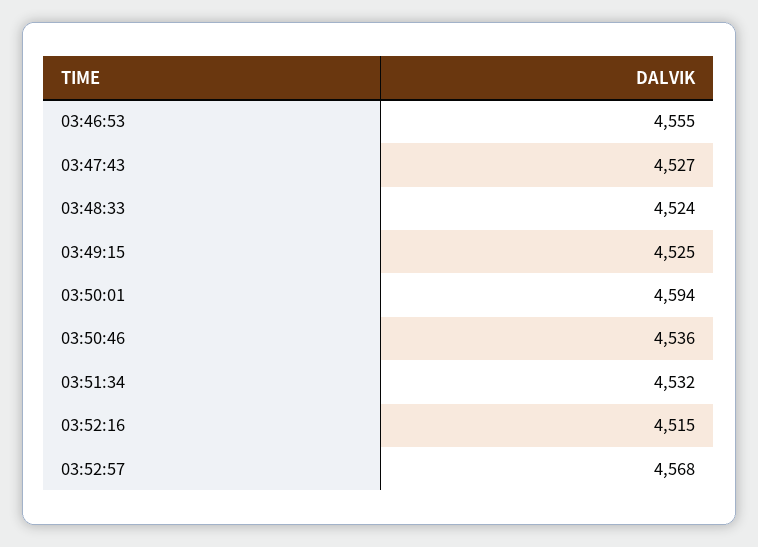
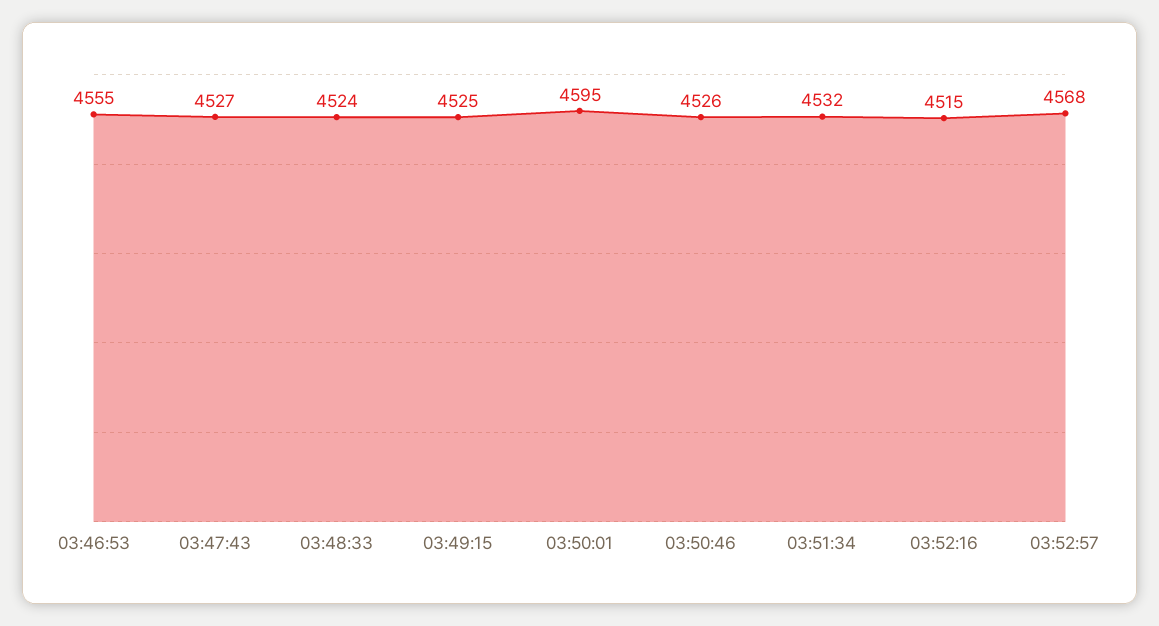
  {
    "03:46:53": 4555,
    "03:47:43": 4527,
    "03:48:33": 4524,
    "03:49:15": 4525,
-   "03:50:01": 4594,
+   "03:50:01": 4595,
-   "03:50:46": 4536,
+   "03:50:46": 4526,
    "03:51:34": 4532,
    "03:52:16": 4515,
    "03:52:57": 4568
  }

